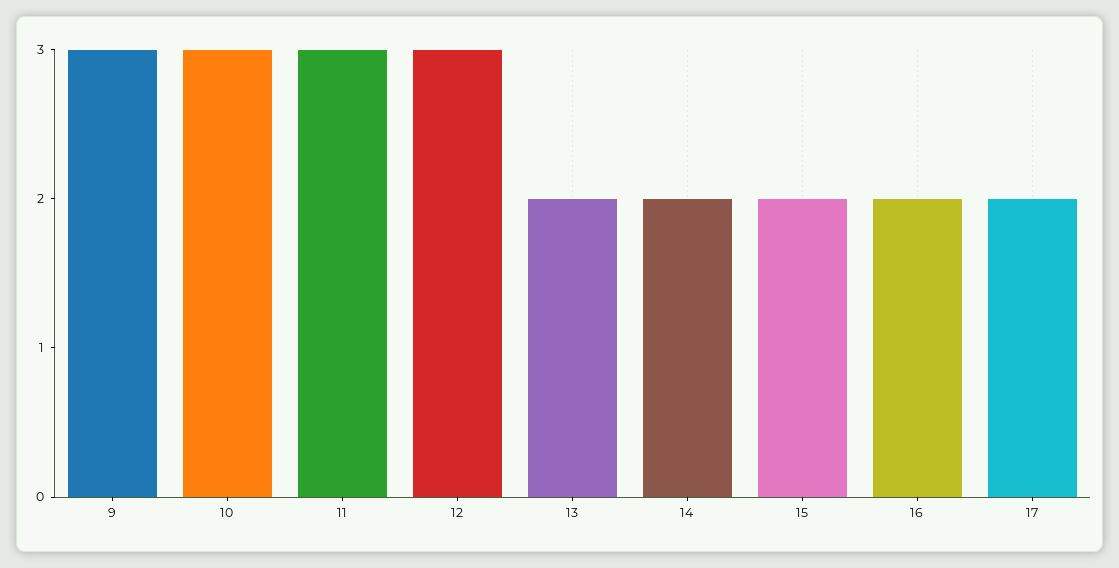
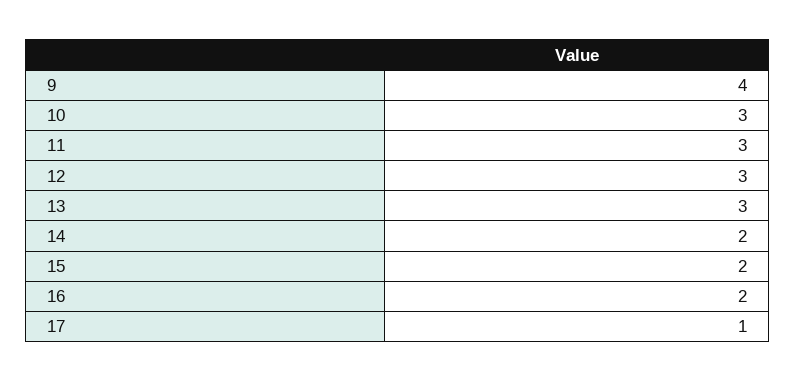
  {
-   "9": 3,
+   "9": 4,
    "10": 3,
    "11": 3,
    "12": 3,
-   "13": 2,
+   "13": 3,
    "14": 2,
    "15": 2,
    "16": 2,
-   "17": 2
+   "17": 1
  }

